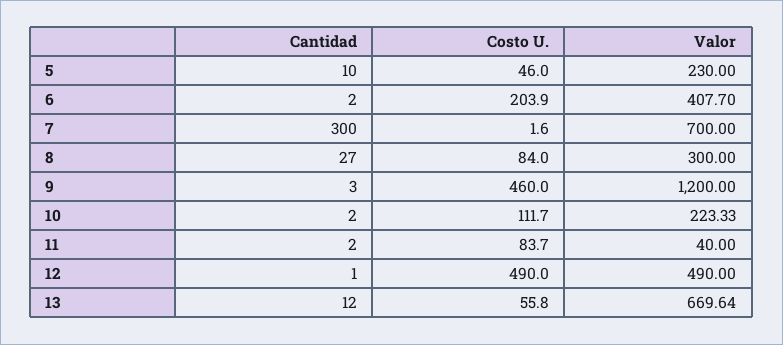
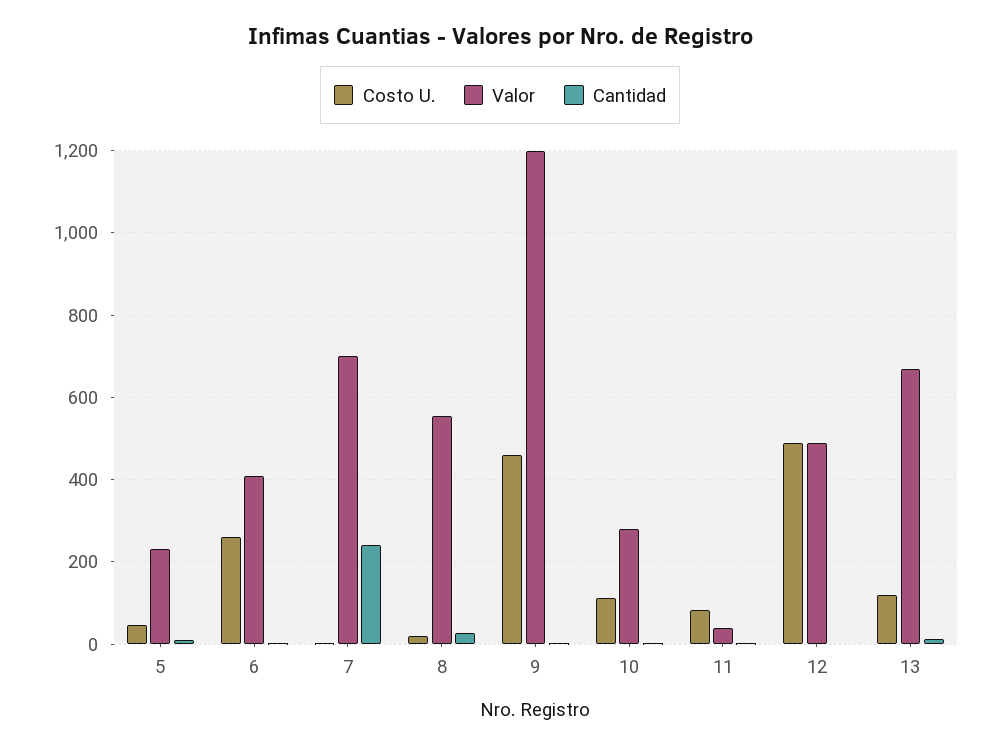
  {
    "Cantidad": {
      "5": 10,
      "6": 2,
-     "7": 300,
+     "7": 240,
      "8": 27,
      "9": 3,
      "10": 2,
      "11": 2,
      "12": 1,
      "13": 12
    },
    "Costo U.": {
      "5": 46,
-     "6": 203.9,
+     "6": 260,
      "7": 1.6,
-     "8": 84,
+     "8": 20,
      "9": 460,
      "10": 111.7,
      "11": 83.7,
      "12": 490,
-     "13": 55.8
+     "13": 120
    },
    "Valor": {
      "5": 230,
      "6": 407.7,
      "7": 700,
-     "8": 300,
+     "8": 560,
      "9": 1200,
-     "10": 223.33,
+     "10": 280,
      "11": 40,
      "12": 490,
      "13": 669.64
    }
  }

